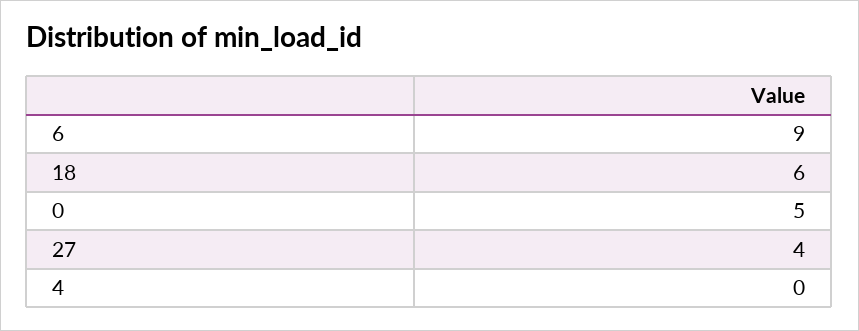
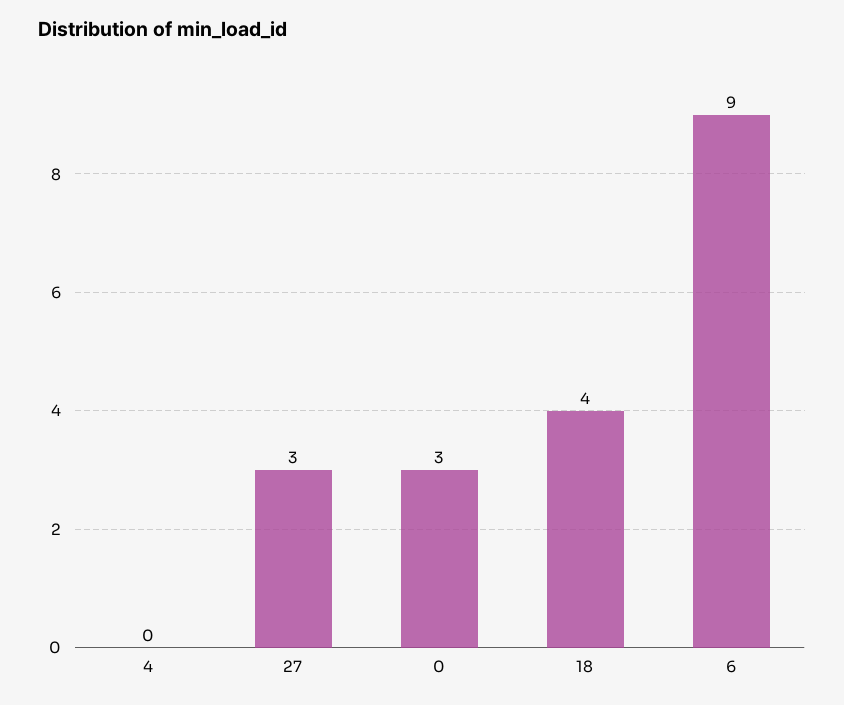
  {
    "6": 9,
-   "18": 6,
+   "18": 4,
-   "0": 5,
+   "0": 3,
-   "27": 4,
+   "27": 3,
    "4": 0
  }

